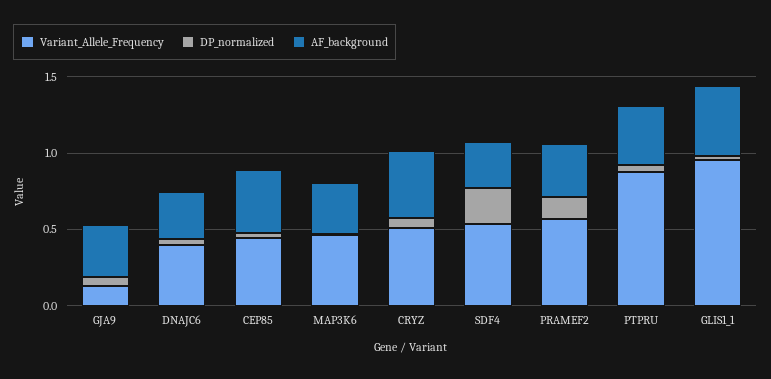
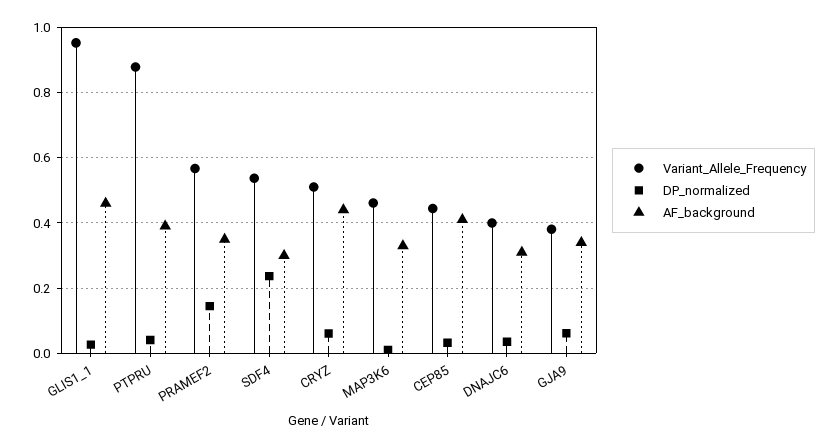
  {
    "Variant_Allele_Frequency": {
-     "GJA9": 0.1,
+     "GJA9": 0.38,
      "DNAJC6": 0.4,
      "CEP85": 0.44,
      "MAP3K6": 0.46,
      "CRYZ": 0.52,
      "SDF4": 0.54,
      "PRAMEF2": 0.56,
      "PTPRU": 0.88,
      "GLIS1_1": 0.96
    },
    "DP_normalized": {
      "GJA9": 0.06,
      "DNAJC6": 0.04,
      "CEP85": 0.04,
      "MAP3K6": 0.02,
      "CRYZ": 0.06,
      "SDF4": 0.24,
      "PRAMEF2": 0.14,
      "PTPRU": 0.04,
      "GLIS1_1": 0.02
    },
    "AF_background": {
      "GJA9": 0.34,
      "DNAJC6": 0.32,
      "CEP85": 0.42,
      "MAP3K6": 0.34,
      "CRYZ": 0.44,
      "SDF4": 0.3,
      "PRAMEF2": 0.36,
      "PTPRU": 0.4,
      "GLIS1_1": 0.46
    }
  }

